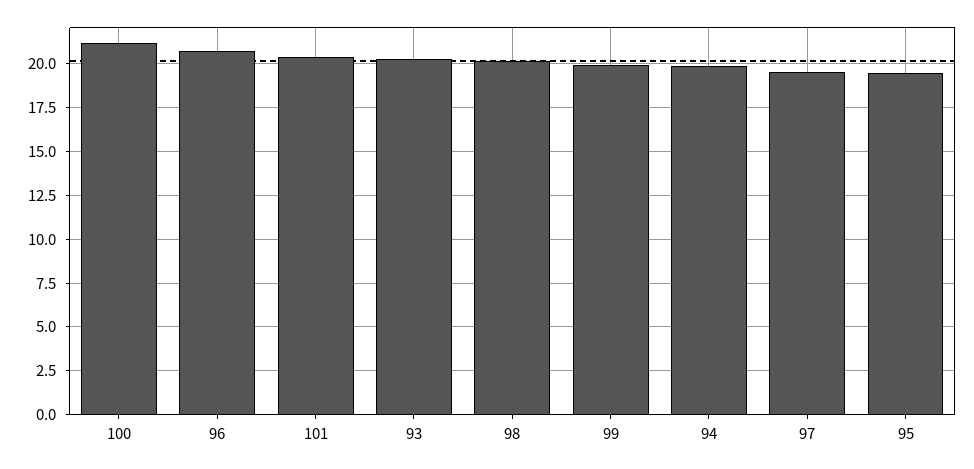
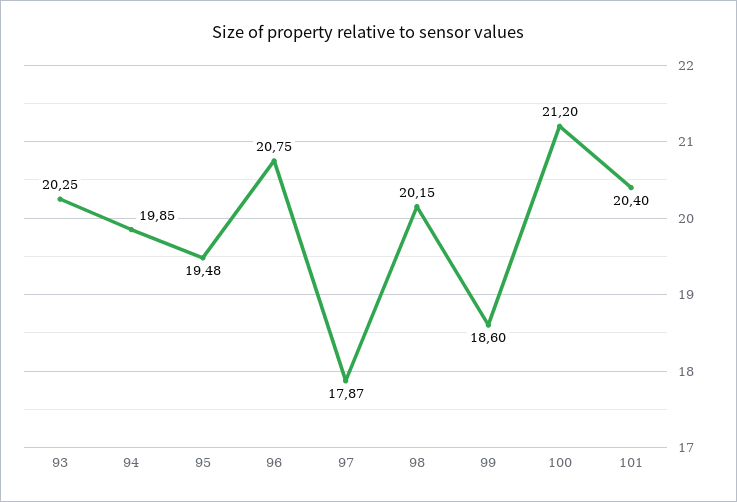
  {
    "100": 21.2,
    "96": 20.75,
    "101": 20.4,
    "93": 20.25,
    "98": 20.15,
-   "99": 20,
+   "99": 18.6,
    "94": 19.85,
-   "97": 19.5,
+   "97": 17.87,
    "95": 19.48
  }

